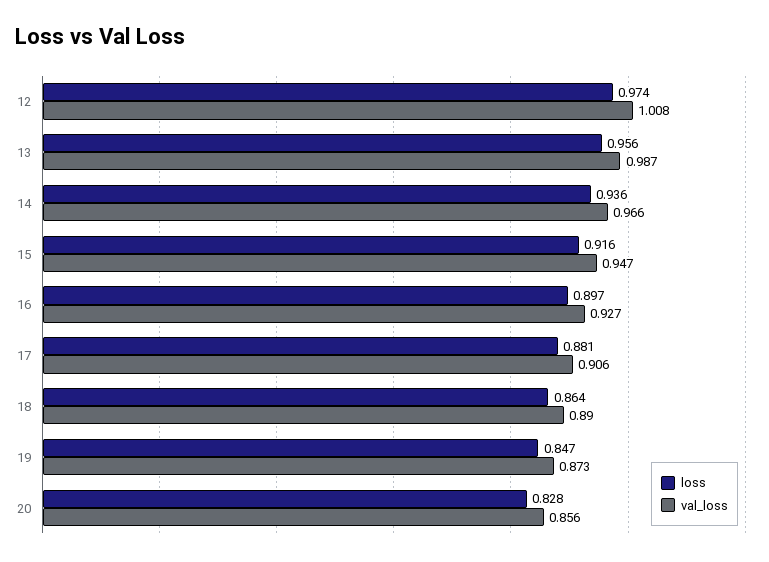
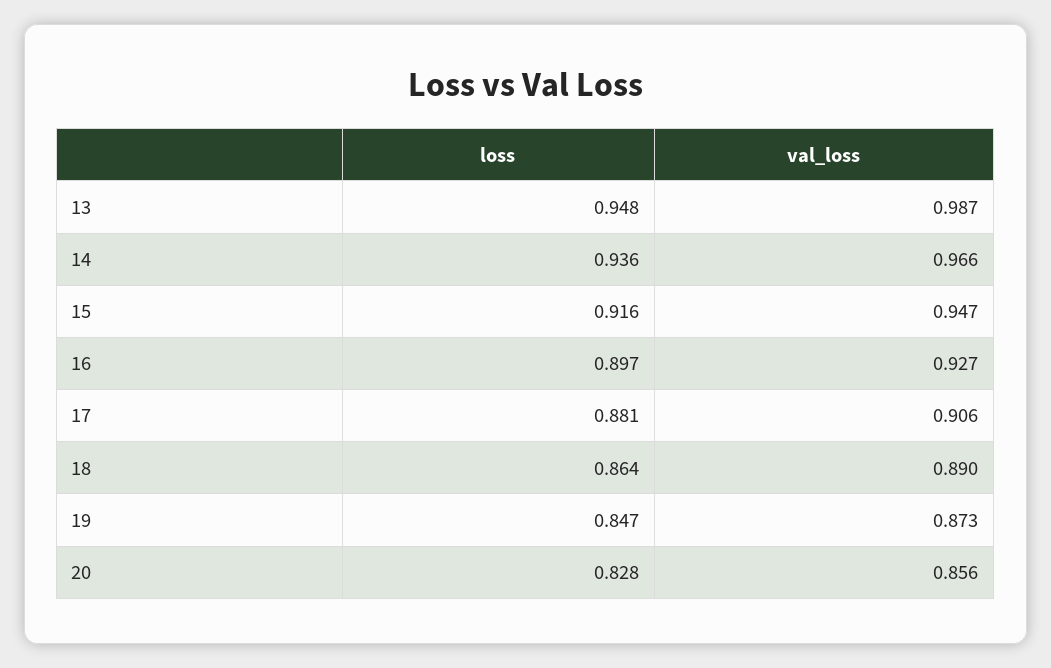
  {
    "loss": {
-     "12": 0.974,
-     "13": 0.956,
+     "13": 0.948,
      "14": 0.936,
      "15": 0.916,
      "16": 0.897,
      "17": 0.881,
      "18": 0.864,
      "19": 0.847,
      "20": 0.828
    },
    "val_loss": {
-     "12": 1.008,
      "13": 0.987,
      "14": 0.966,
      "15": 0.947,
      "16": 0.927,
      "17": 0.906,
      "18": 0.89,
      "19": 0.873,
      "20": 0.856
    }
  }

